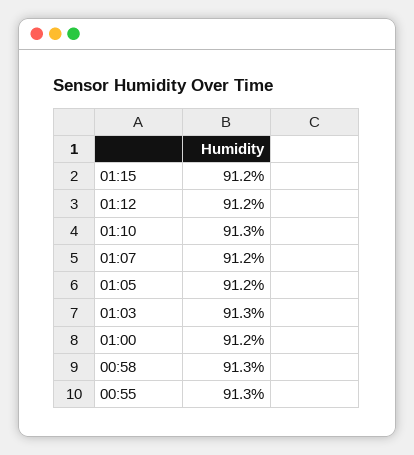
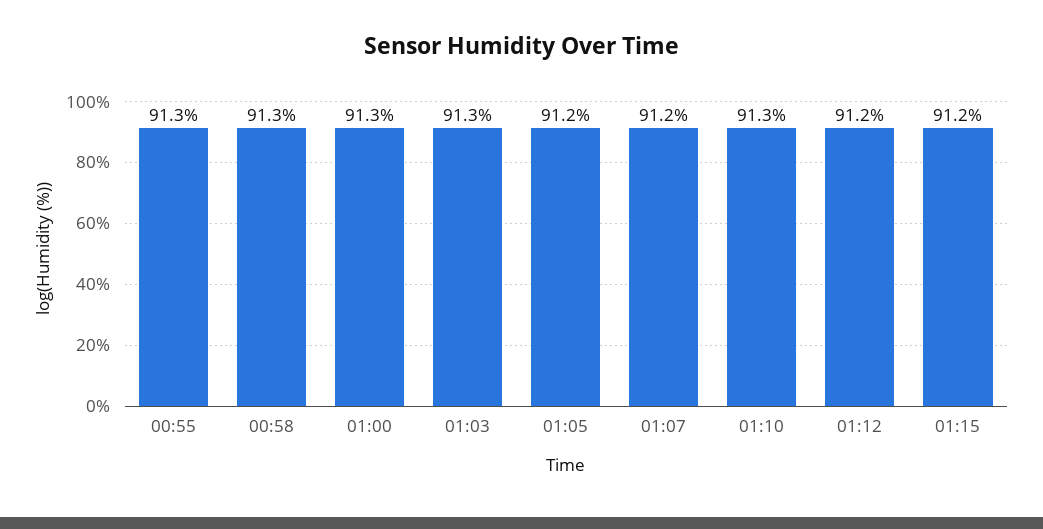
  {
    "01:15": 91.2,
    "01:12": 91.2,
    "01:10": 91.3,
    "01:07": 91.2,
    "01:05": 91.2,
    "01:03": 91.3,
-   "01:00": 91.2,
+   "01:00": 91.3,
    "00:58": 91.3,
    "00:55": 91.3
  }

